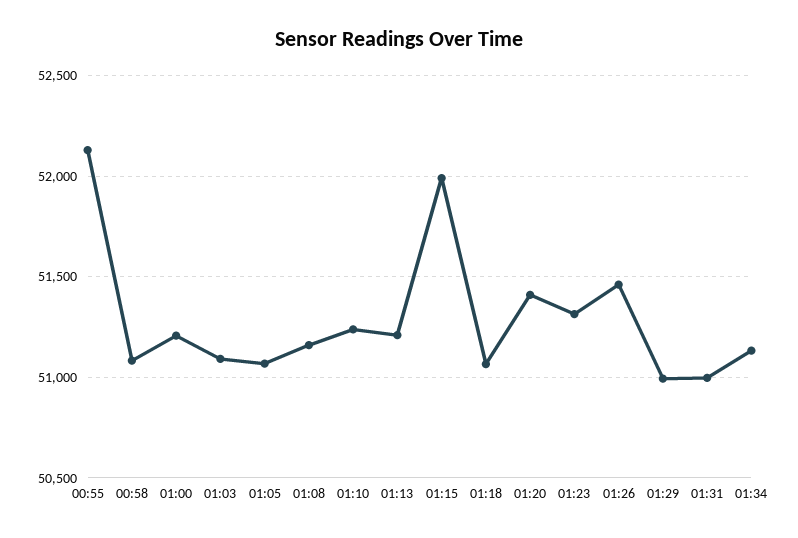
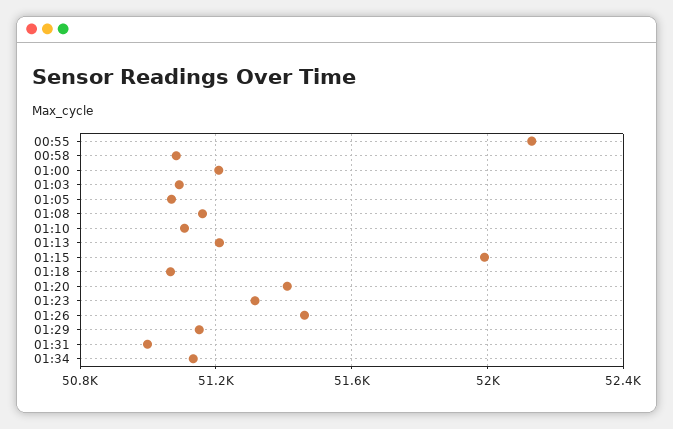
  {
    "00:55": 52150,
    "00:58": 51100,
    "01:00": 51200,
    "01:03": 51100,
    "01:05": 51050,
    "01:08": 51150,
-   "01:10": 51250,
+   "01:10": 51100,
    "01:13": 51200,
    "01:15": 52000,
    "01:18": 51050,
    "01:20": 51400,
    "01:23": 51300,
    "01:26": 51450,
-   "01:29": 51000,
+   "01:29": 51150,
    "01:31": 51000,
    "01:34": 51150
  }

